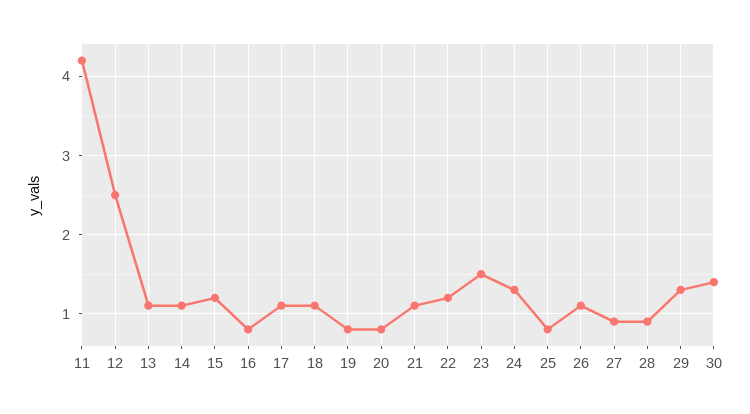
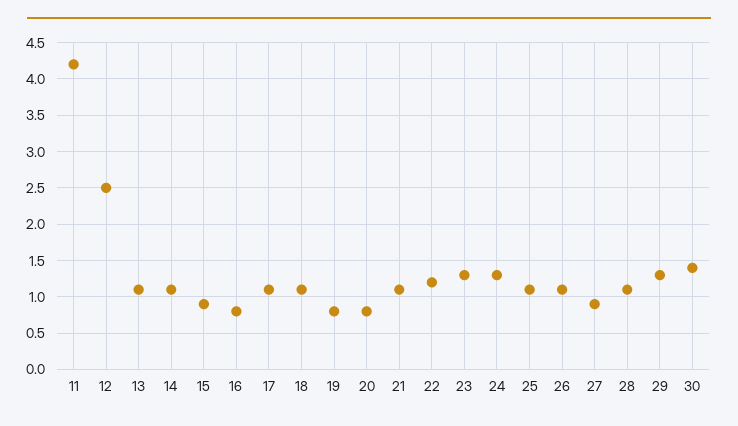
  {
    "11": 4.2,
    "12": 2.5,
    "13": 1.1,
    "14": 1.1,
-   "15": 1.2,
+   "15": 0.9,
    "16": 0.8,
    "17": 1.1,
    "18": 1.1,
    "19": 0.8,
    "20": 0.8,
    "21": 1.1,
    "22": 1.2,
-   "23": 1.5,
+   "23": 1.3,
    "24": 1.3,
-   "25": 0.8,
+   "25": 1.1,
    "26": 1.1,
    "27": 0.9,
-   "28": 0.9,
+   "28": 1.1,
    "29": 1.3,
    "30": 1.4
  }

